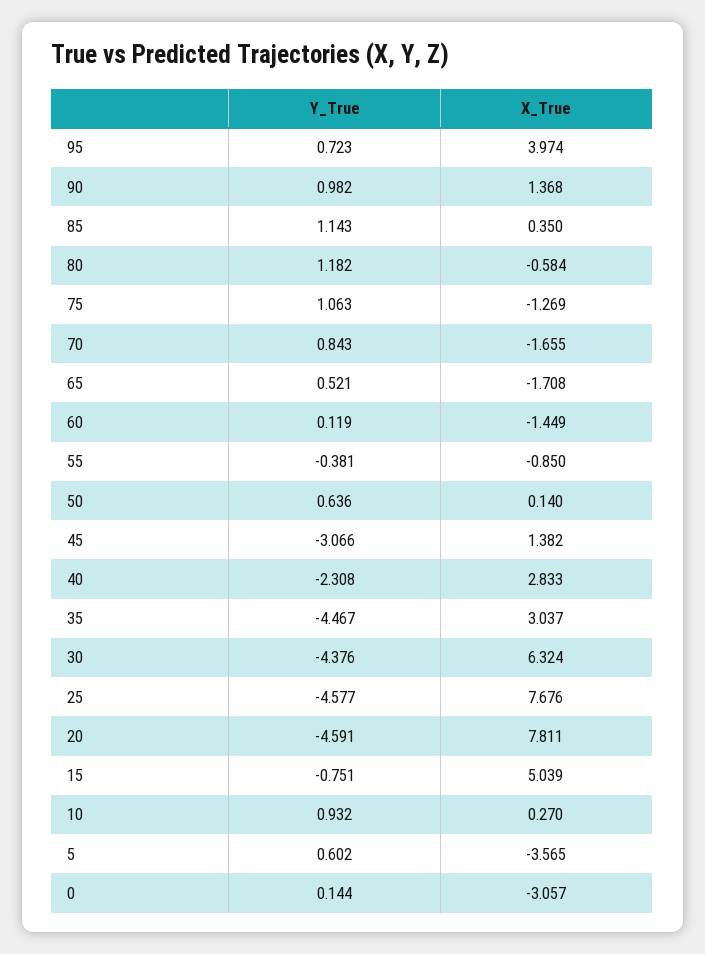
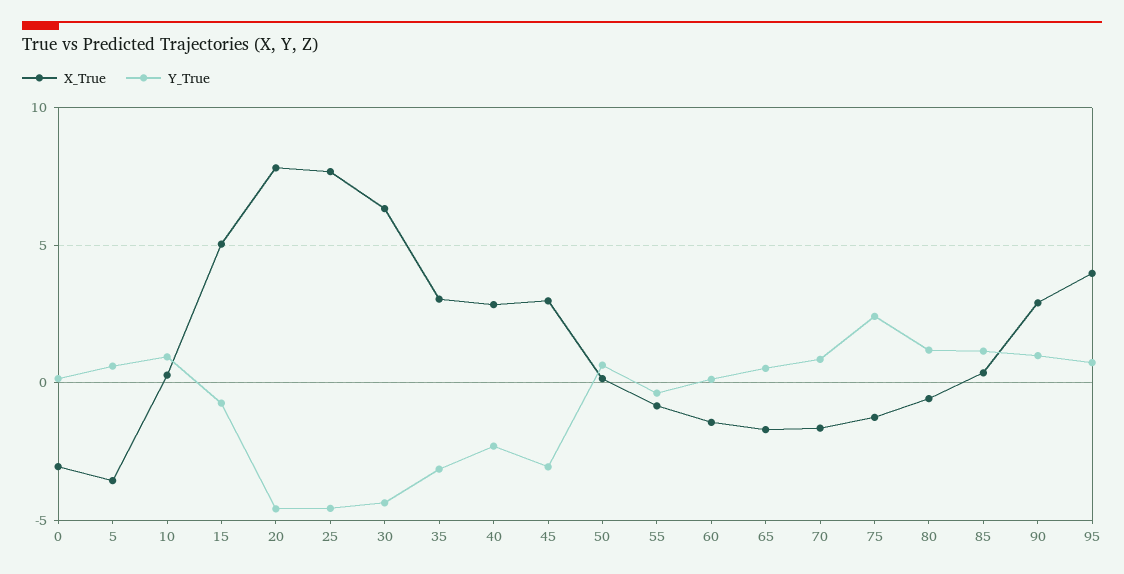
  {
    "Y_True": {
      "95": 0.723,
      "90": 0.982,
      "85": 1.143,
      "80": 1.182,
-     "75": 1.063,
+     "75": 2.5,
      "70": 0.843,
      "65": 0.521,
      "60": 0.119,
      "55": -0.381,
      "50": 0.636,
      "45": -3.066,
      "40": -2.308,
-     "35": -4.467,
+     "35": -3,
      "30": -4.376,
      "25": -4.577,
      "20": -4.591,
      "15": -0.751,
      "10": 0.932,
      "5": 0.602,
      "0": 0.144
    },
    "X_True": {
      "95": 3.974,
-     "90": 1.368,
+     "90": 3,
      "85": 0.35,
      "80": -0.584,
      "75": -1.269,
      "70": -1.655,
      "65": -1.708,
      "60": -1.449,
      "55": -0.85,
      "50": 0.14,
-     "45": 1.382,
+     "45": 3,
      "40": 2.833,
      "35": 3.037,
      "30": 6.324,
      "25": 7.676,
      "20": 7.811,
      "15": 5.039,
      "10": 0.27,
      "5": -3.565,
      "0": -3.057
    }
  }

